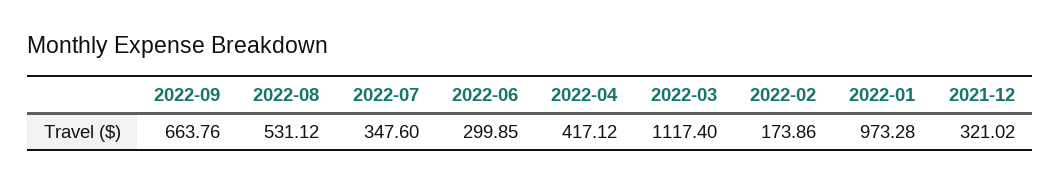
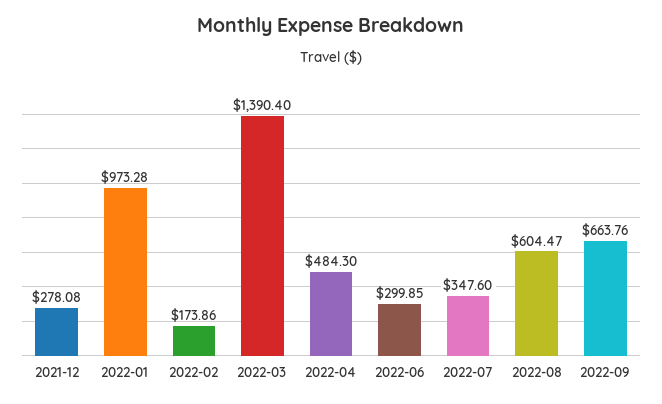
  {
    "2022-09": 663.76,
-   "2022-08": 531.12,
+   "2022-08": 604.47,
    "2022-07": 347.6,
    "2022-06": 299.85,
-   "2022-04": 417.12,
+   "2022-04": 484.3,
-   "2022-03": 1117.4,
+   "2022-03": 1390.4,
    "2022-02": 173.86,
    "2022-01": 973.28,
-   "2021-12": 321.02
+   "2021-12": 278.08
  }

